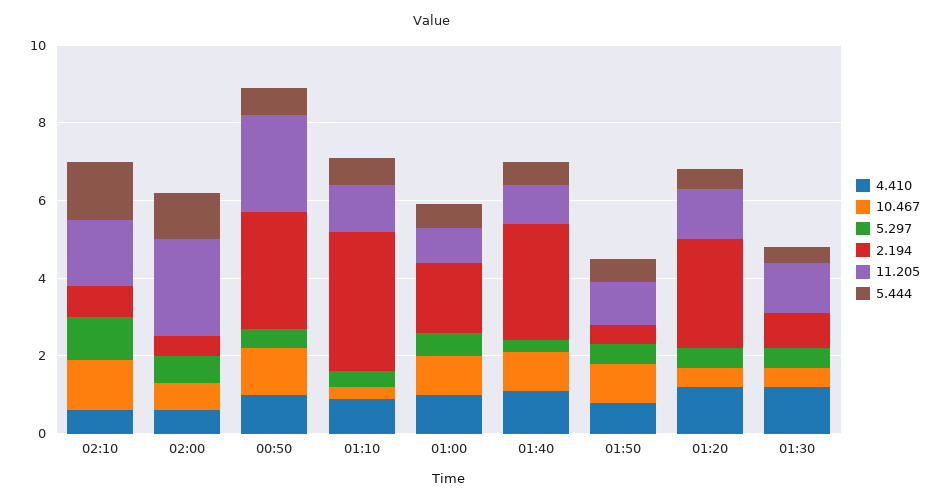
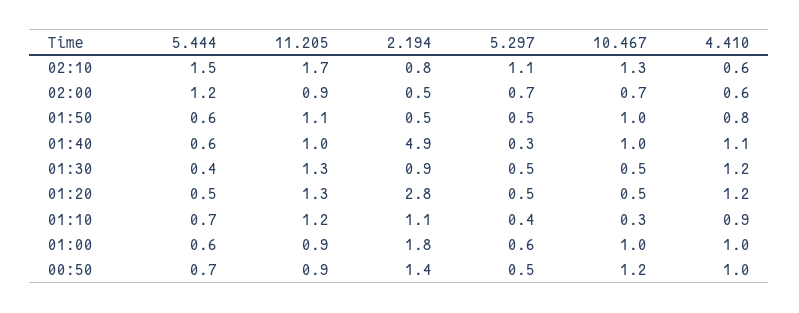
  {
    "4.410": {
      "02:10": 0.6,
      "02:00": 0.6,
      "00:50": 1,
      "01:10": 0.9,
      "01:00": 1,
      "01:40": 1.1,
      "01:50": 0.8,
      "01:20": 1.2,
      "01:30": 1.2
    },
    "10.467": {
      "02:10": 1.3,
      "02:00": 0.7,
      "00:50": 1.2,
      "01:10": 0.3,
      "01:00": 1,
      "01:40": 1,
      "01:50": 1,
      "01:20": 0.5,
      "01:30": 0.5
    },
    "5.297": {
      "02:10": 1.1,
      "02:00": 0.7,
      "00:50": 0.5,
      "01:10": 0.4,
      "01:00": 0.6,
      "01:40": 0.3,
      "01:50": 0.5,
      "01:20": 0.5,
      "01:30": 0.5
    },
    "2.194": {
      "02:10": 0.8,
      "02:00": 0.5,
-     "00:50": 3,
+     "00:50": 1.4,
-     "01:10": 3.5,
+     "01:10": 1.1,
      "01:00": 1.8,
-     "01:40": 3,
+     "01:40": 4.9,
      "01:50": 0.5,
      "01:20": 2.8,
      "01:30": 0.9
    },
    "11.205": {
      "02:10": 1.7,
-     "02:00": 2.5,
+     "02:00": 0.9,
-     "00:50": 2.5,
+     "00:50": 0.9,
      "01:10": 1.2,
      "01:00": 0.9,
      "01:40": 1,
      "01:50": 1.1,
      "01:20": 1.3,
      "01:30": 1.3
    },
    "5.444": {
      "02:10": 1.5,
      "02:00": 1.2,
      "00:50": 0.7,
      "01:10": 0.7,
      "01:00": 0.6,
      "01:40": 0.6,
      "01:50": 0.6,
      "01:20": 0.5,
      "01:30": 0.4
    }
  }

